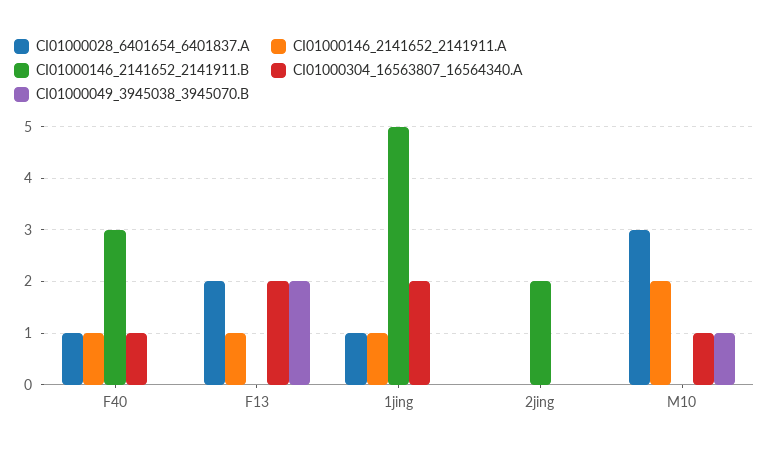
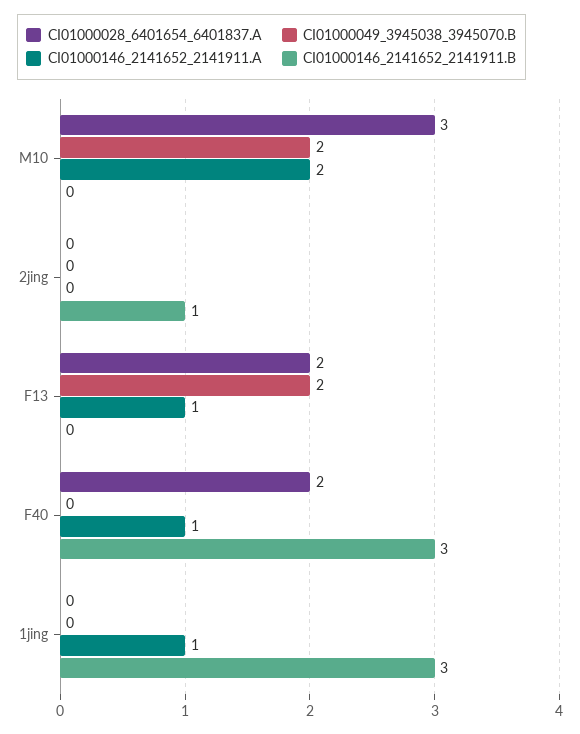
  {
    "CI01000028_6401654_6401837.A": {
-     "F40": 1,
+     "F40": 2,
      "F13": 2,
-     "1jing": 1,
+     "1jing": 0,
      "2jing": 0,
      "M10": 3
    },
    "CI01000146_2141652_2141911.A": {
      "F40": 1,
      "F13": 1,
      "1jing": 1,
      "2jing": 0,
      "M10": 2
    },
    "CI01000146_2141652_2141911.B": {
      "F40": 3,
      "F13": 0,
-     "1jing": 5,
+     "1jing": 3,
-     "2jing": 2,
+     "2jing": 1,
      "M10": 0
    },
-   "CI01000304_16563807_16564340.A": {
-     "F40": 1,
-     "F13": 2,
-     "1jing": 2,
-     "2jing": 0,
-     "M10": 1
-   },
    "CI01000049_3945038_3945070.B": {
      "F40": 0,
      "F13": 2,
      "1jing": 0,
      "2jing": 0,
-     "M10": 1
+     "M10": 2
    }
  }

